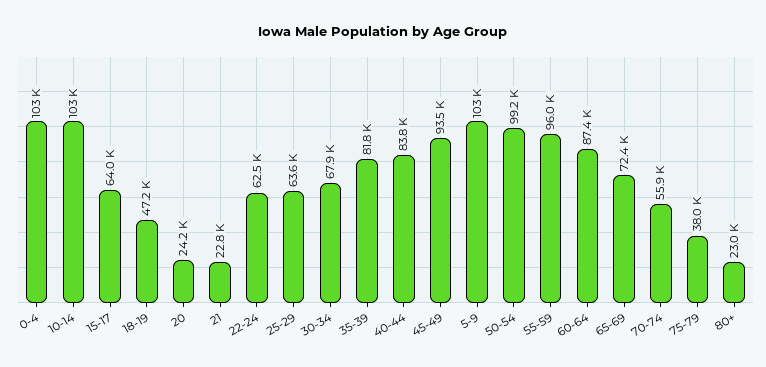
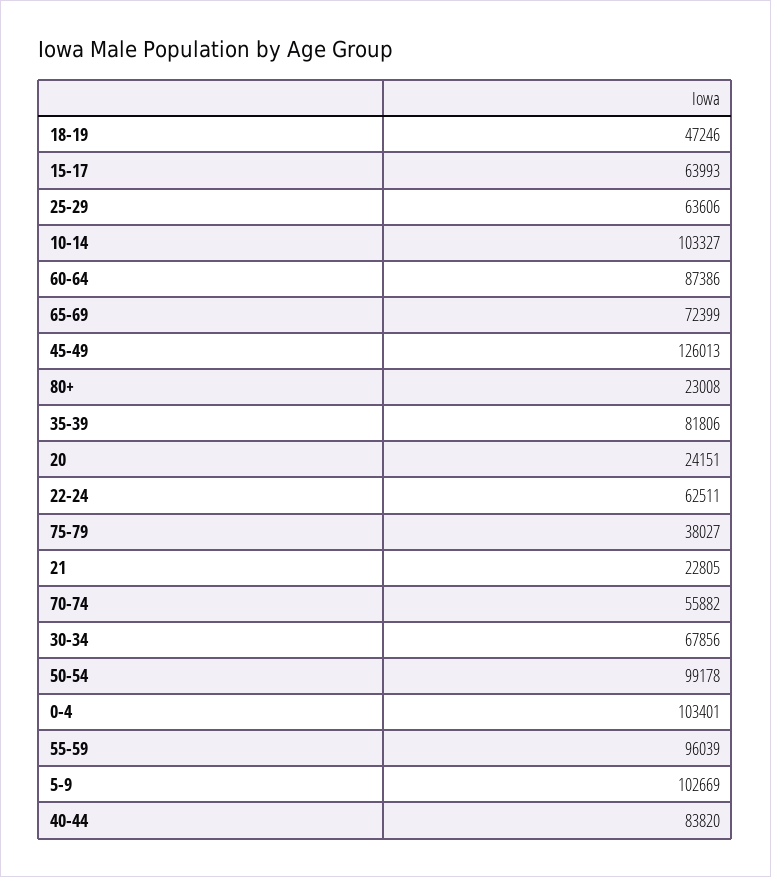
  {
    "0-4": 103401,
    "10-14": 103327,
    "15-17": 63993,
    "18-19": 47246,
    "20": 24151,
    "21": 22805,
    "22-24": 62511,
    "25-29": 63606,
    "30-34": 67856,
    "35-39": 81806,
    "40-44": 83820,
-   "45-49": 93500,
+   "45-49": 126013,
    "5-9": 102669,
    "50-54": 99178,
    "55-59": 96039,
    "60-64": 87386,
    "65-69": 72399,
    "70-74": 55882,
    "75-79": 38027,
    "80+": 23008
  }

